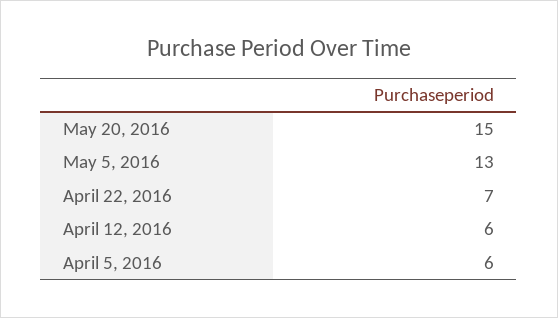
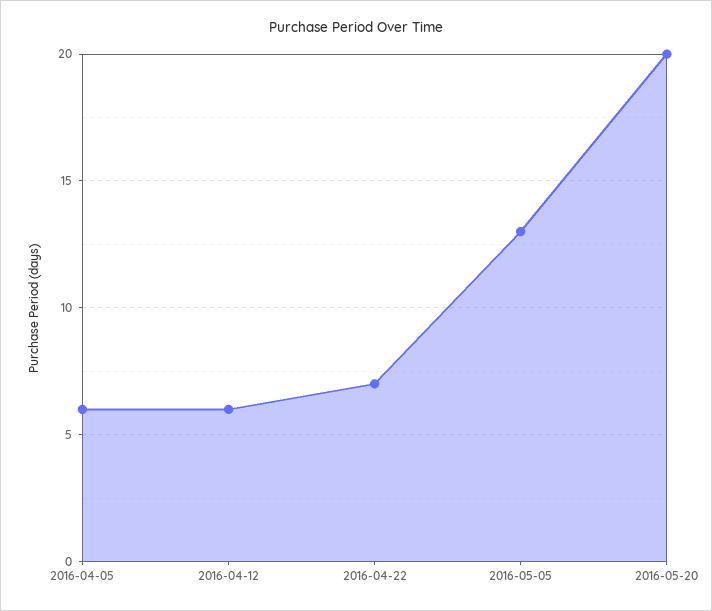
  {
-   "May 20, 2016": 15,
+   "May 20, 2016": 20,
    "May 5, 2016": 13,
    "April 22, 2016": 7,
    "April 12, 2016": 6,
    "April 5, 2016": 6
  }

